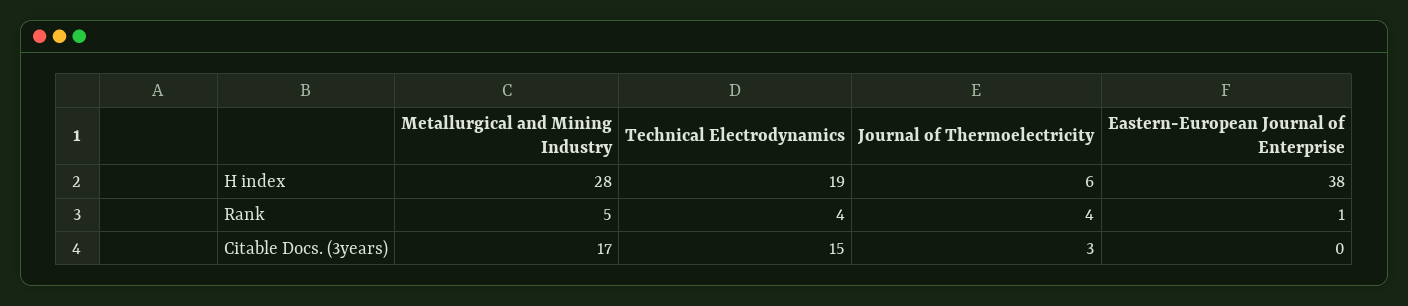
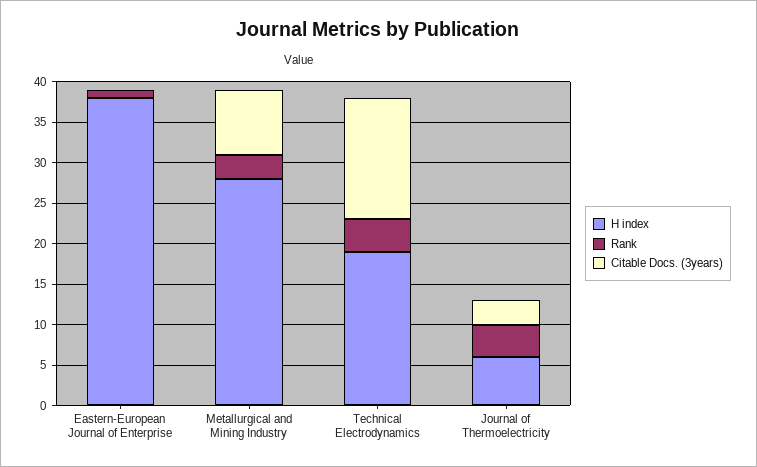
  {
    "H index": {
      "Metallurgical and Mining Industry": 28,
      "Technical Electrodynamics": 19,
      "Journal of Thermoelectricity": 6,
      "Eastern-European Journal of Enterprise": 38
    },
    "Rank": {
-     "Metallurgical and Mining Industry": 5,
+     "Metallurgical and Mining Industry": 3,
      "Technical Electrodynamics": 4,
      "Journal of Thermoelectricity": 4,
      "Eastern-European Journal of Enterprise": 1
    },
    "Citable Docs. (3years)": {
-     "Metallurgical and Mining Industry": 17,
+     "Metallurgical and Mining Industry": 8,
      "Technical Electrodynamics": 15,
      "Journal of Thermoelectricity": 3,
      "Eastern-European Journal of Enterprise": 0
    }
  }

